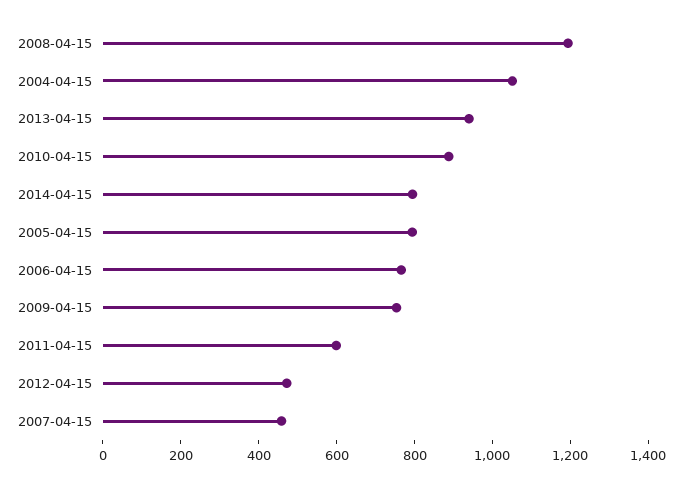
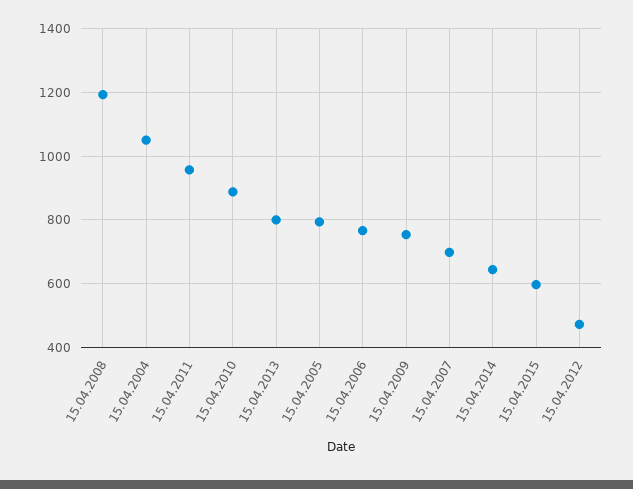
  {
    "2008-04-15": 1200,
    "2004-04-15": 1060,
-   "2013-04-15": 950,
+   "2013-04-15": 800,
    "2010-04-15": 880,
-   "2014-04-15": 800,
+   "2014-04-15": 640,
    "2005-04-15": 800,
    "2006-04-15": 760,
    "2009-04-15": 760,
-   "2011-04-15": 600,
+   "2011-04-15": 960,
    "2012-04-15": 480,
-   "2007-04-15": 450
+   "2007-04-15": 700,
+   "15.04.2015": 600
  }

